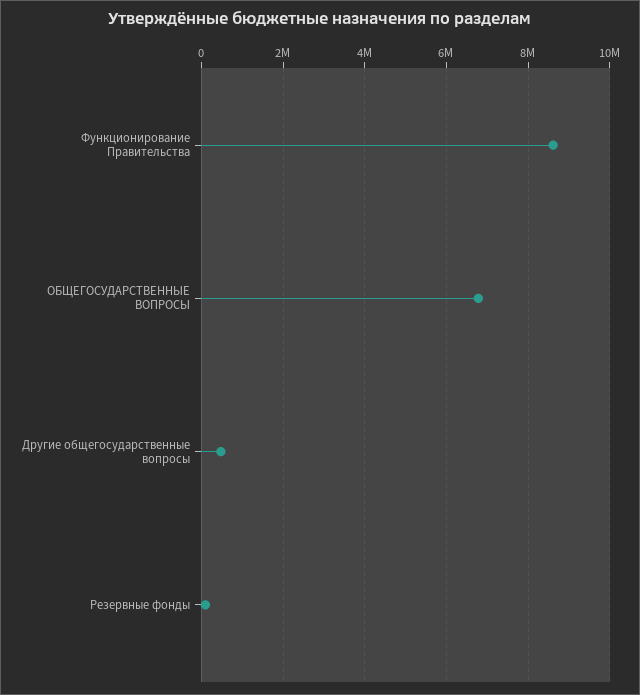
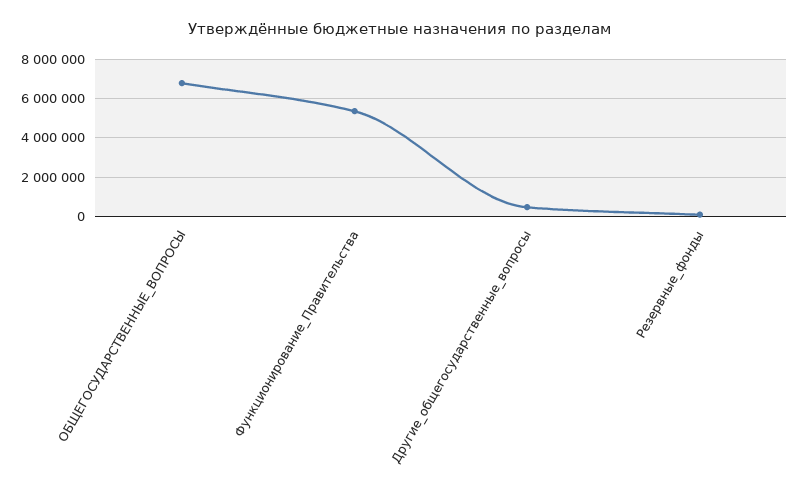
  {
-   "Функционирование Правительства": 8600000,
+   "Функционирование Правительства": 5500000,
    "ОБЩЕГОСУДАРСТВЕННЫЕ ВОПРОСЫ": 6800000,
    "Другие общегосударственные вопросы": 400000,
    "Резервные фонды": 200000
  }

